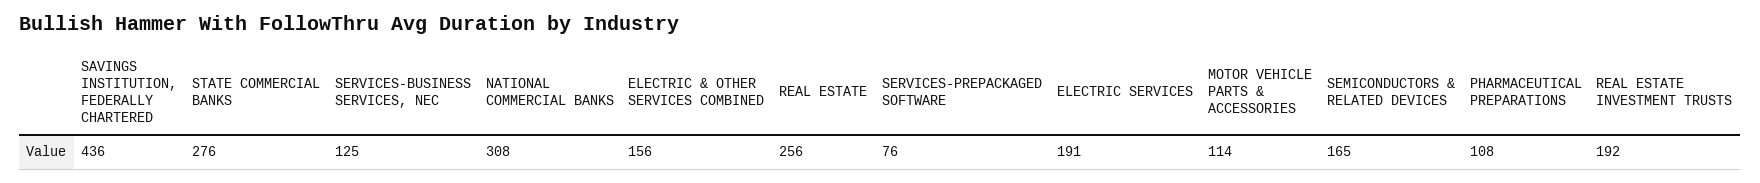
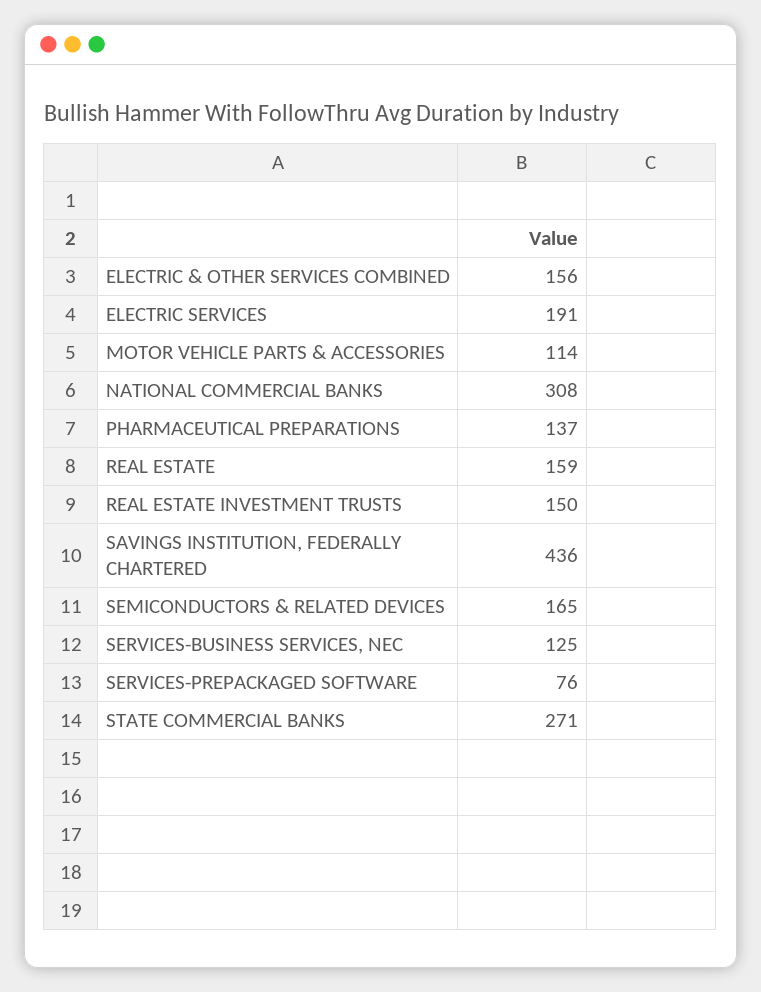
  {
    "SAVINGS INSTITUTION, FEDERALLY CHARTERED": 436,
-   "STATE COMMERCIAL BANKS": 276,
+   "STATE COMMERCIAL BANKS": 271,
    "SERVICES-BUSINESS SERVICES, NEC": 125,
    "NATIONAL COMMERCIAL BANKS": 308,
    "ELECTRIC & OTHER SERVICES COMBINED": 156,
-   "REAL ESTATE": 256,
+   "REAL ESTATE": 159,
    "SERVICES-PREPACKAGED SOFTWARE": 76,
    "ELECTRIC SERVICES": 191,
    "MOTOR VEHICLE PARTS & ACCESSORIES": 114,
    "SEMICONDUCTORS & RELATED DEVICES": 165,
-   "PHARMACEUTICAL PREPARATIONS": 108,
+   "PHARMACEUTICAL PREPARATIONS": 137,
-   "REAL ESTATE INVESTMENT TRUSTS": 192
+   "REAL ESTATE INVESTMENT TRUSTS": 150
  }

